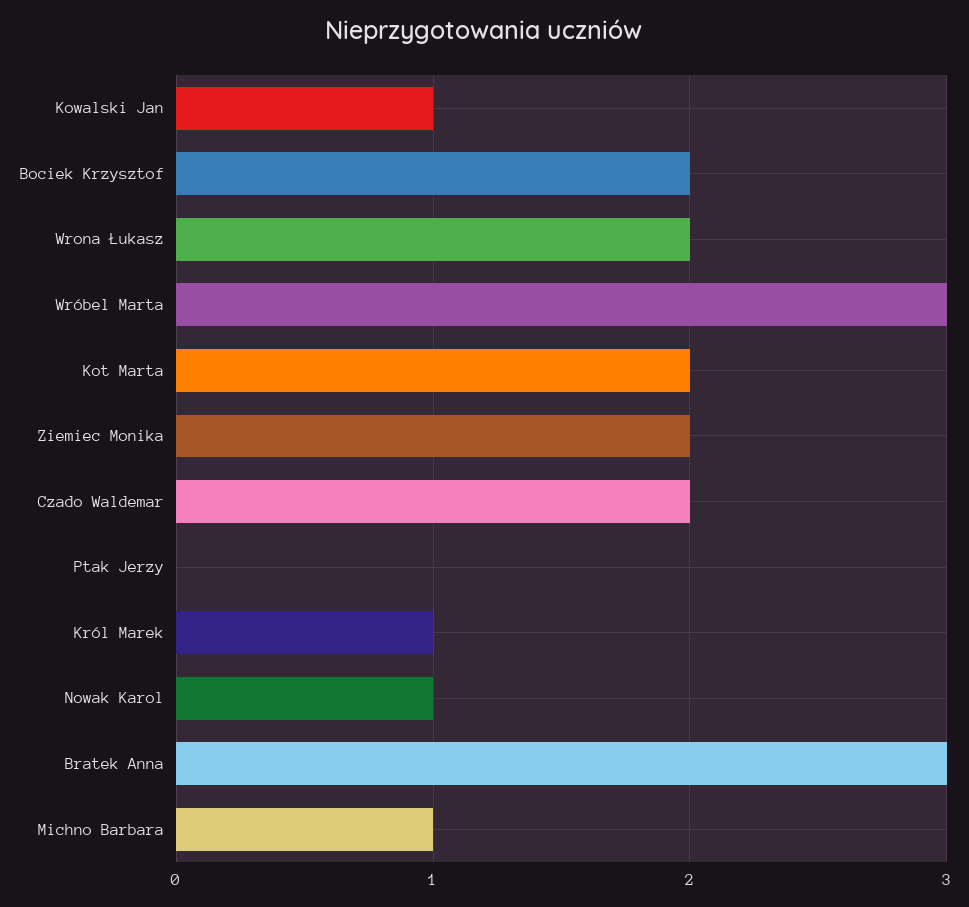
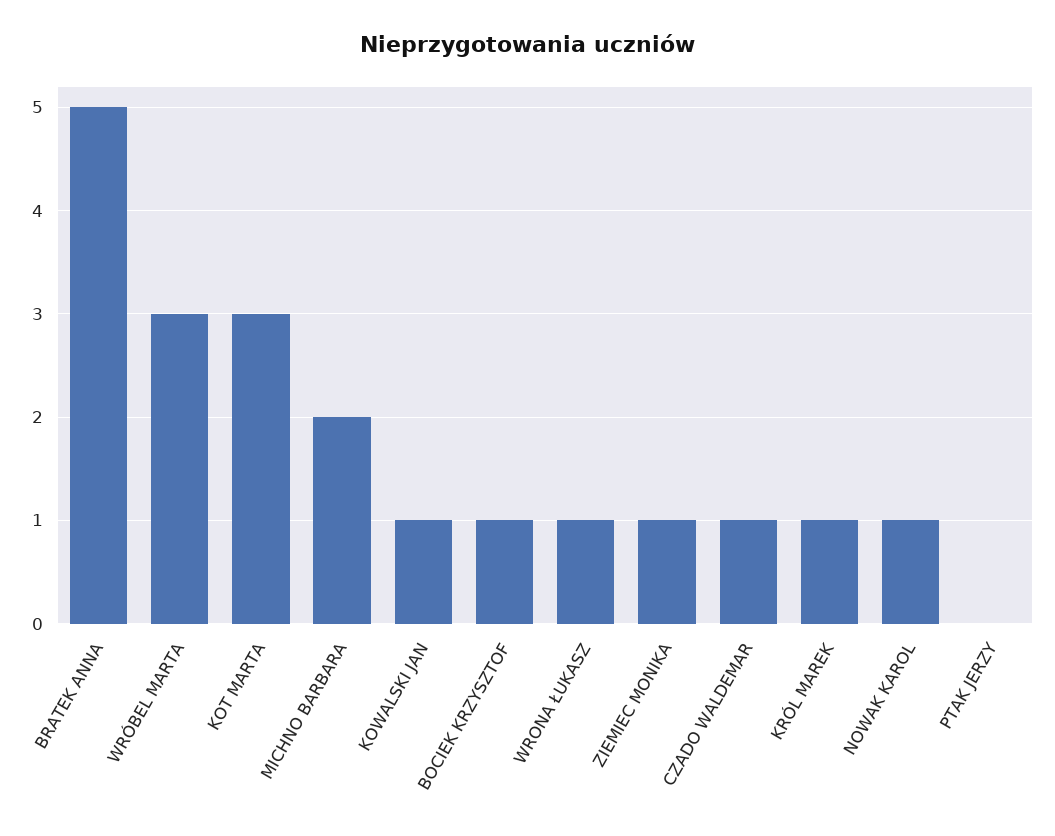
  {
    "Kowalski Jan": 1,
-   "Bociek Krzysztof": 2,
+   "Bociek Krzysztof": 1,
-   "Wrona Łukasz": 2,
+   "Wrona Łukasz": 1,
    "Wróbel Marta": 3,
-   "Kot Marta": 2,
+   "Kot Marta": 3,
-   "Ziemiec Monika": 2,
+   "Ziemiec Monika": 1,
-   "Czado Waldemar": 2,
+   "Czado Waldemar": 1,
    "Ptak Jerzy": 0,
    "Król Marek": 1,
    "Nowak Karol": 1,
-   "Bratek Anna": 3,
+   "Bratek Anna": 5,
-   "Michno Barbara": 1
+   "Michno Barbara": 2
  }

